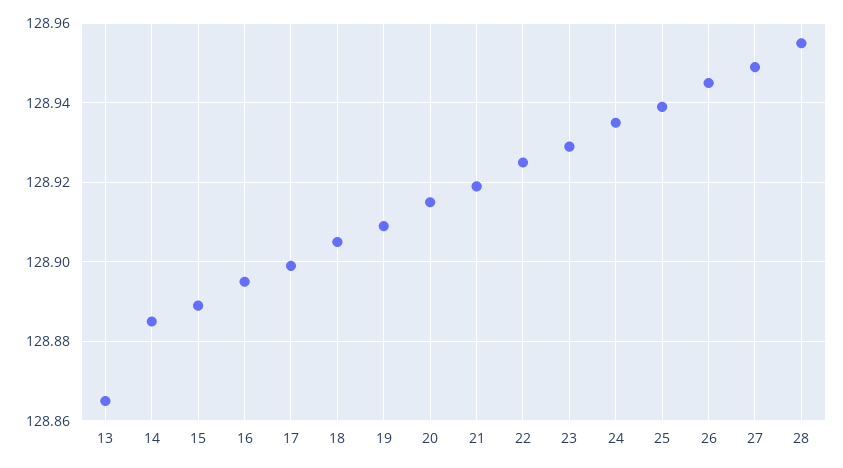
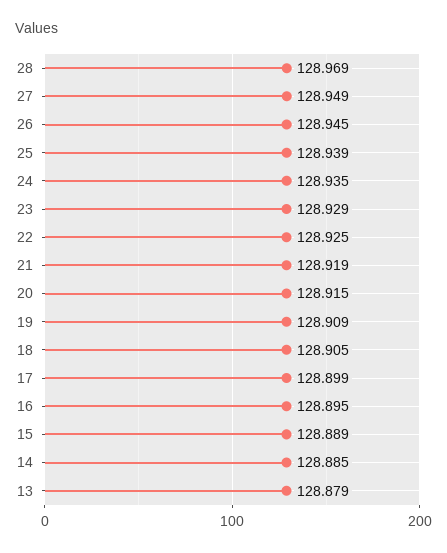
  {
-   "13": 128.865,
+   "13": 128.879,
    "14": 128.885,
    "15": 128.889,
    "16": 128.895,
    "17": 128.899,
    "18": 128.905,
    "19": 128.909,
    "20": 128.915,
    "21": 128.919,
    "22": 128.925,
    "23": 128.929,
    "24": 128.935,
    "25": 128.939,
    "26": 128.945,
    "27": 128.949,
-   "28": 128.955
+   "28": 128.969
  }

